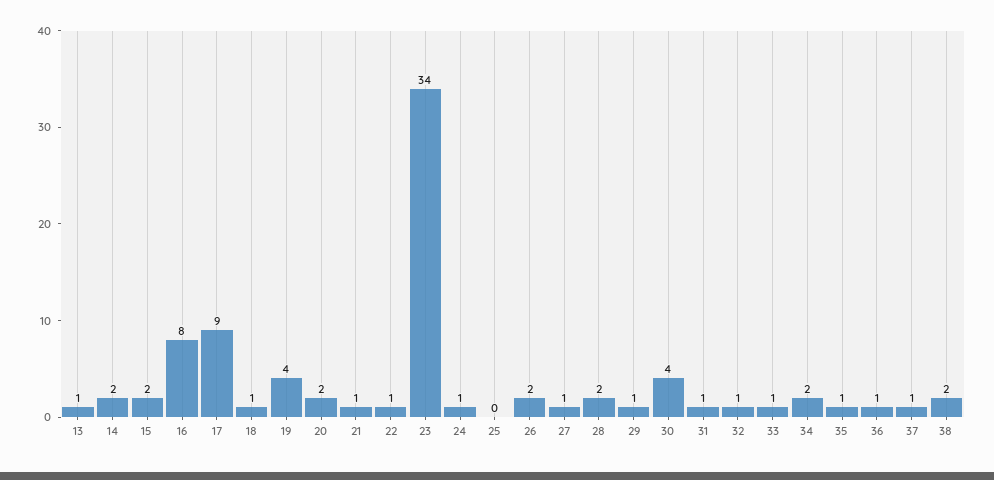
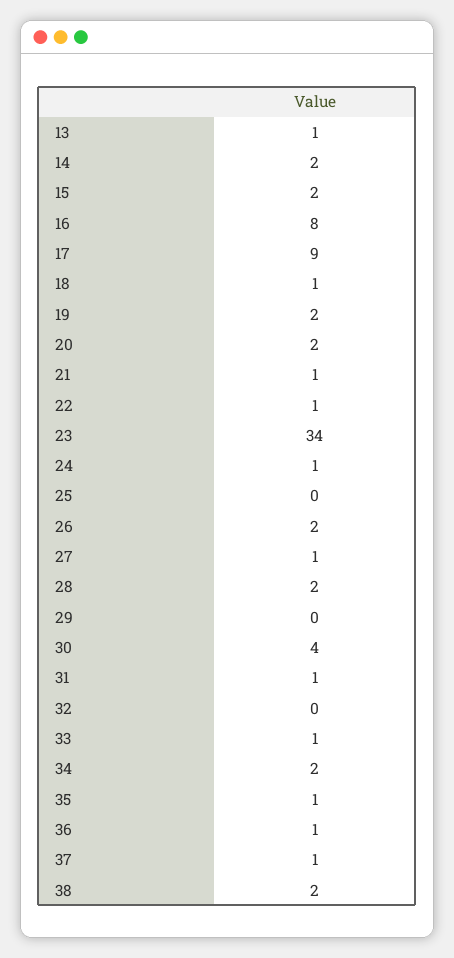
  {
    "13": 1,
    "14": 2,
    "15": 2,
    "16": 8,
    "17": 9,
    "18": 1,
-   "19": 4,
+   "19": 2,
    "20": 2,
    "21": 1,
    "22": 1,
    "23": 34,
    "24": 1,
    "25": 0,
    "26": 2,
    "27": 1,
    "28": 2,
-   "29": 1,
+   "29": 0,
    "30": 4,
    "31": 1,
-   "32": 1,
+   "32": 0,
    "33": 1,
    "34": 2,
    "35": 1,
    "36": 1,
    "37": 1,
    "38": 2
  }

